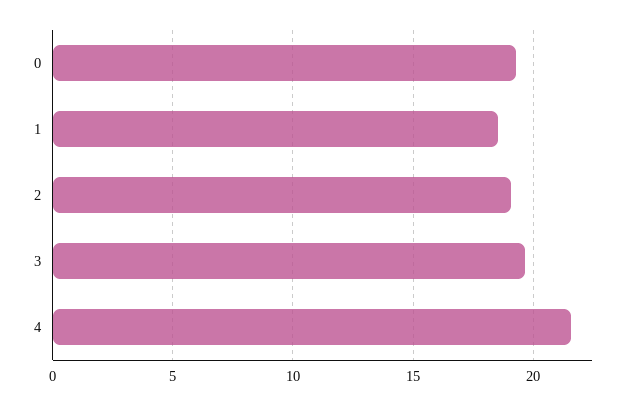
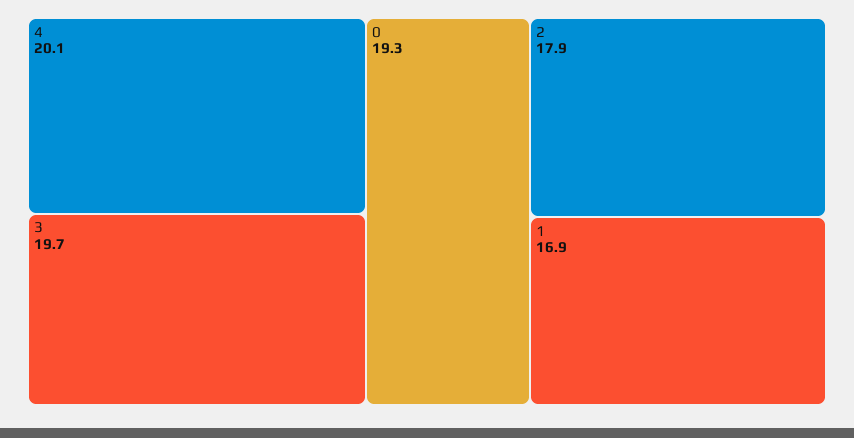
  {
    "0": 19.3,
-   "1": 18.5,
+   "1": 16.9,
-   "2": 19,
+   "2": 17.9,
    "3": 19.7,
-   "4": 21.5
+   "4": 20.1
  }

